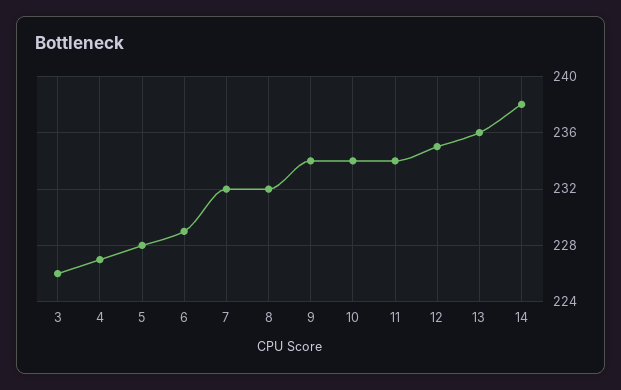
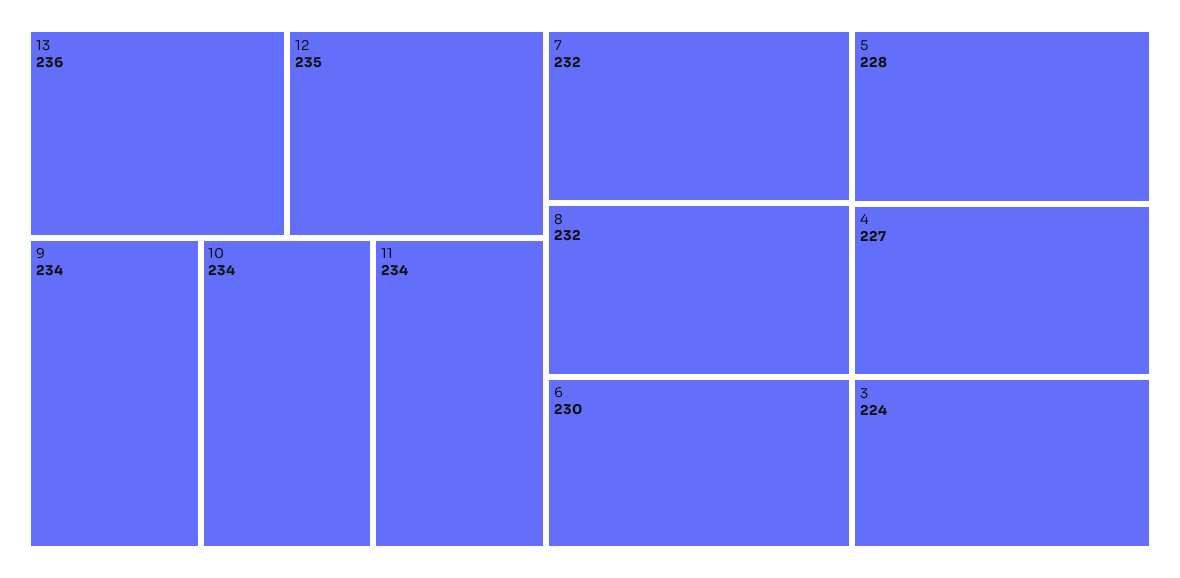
  {
-   "3": 226,
+   "3": 224,
    "4": 227,
    "5": 228,
-   "6": 229,
+   "6": 230,
    "7": 232,
    "8": 232,
    "9": 234,
    "10": 234,
    "11": 234,
    "12": 235,
-   "13": 236,
+   "13": 236
-   "14": 238
  }

